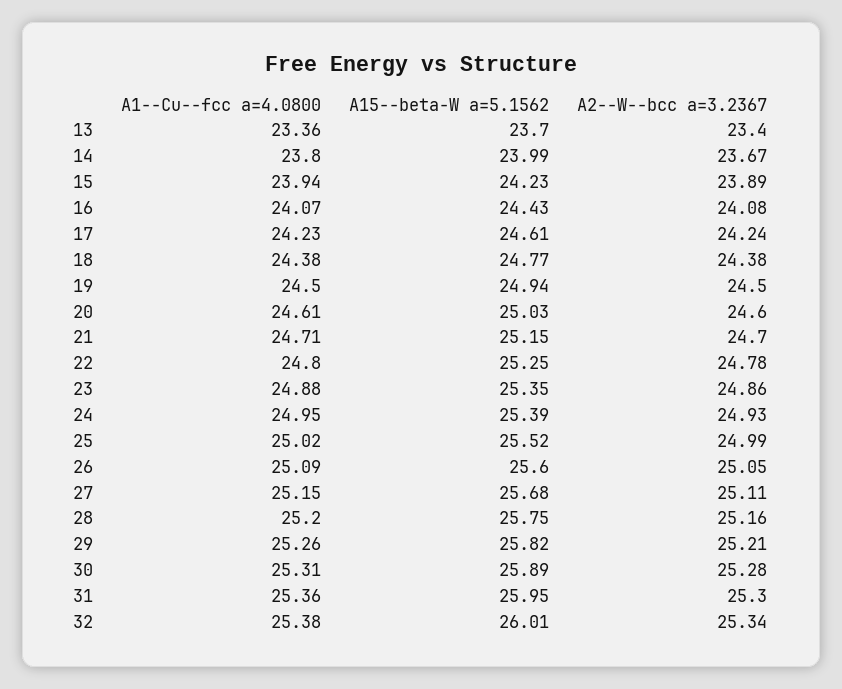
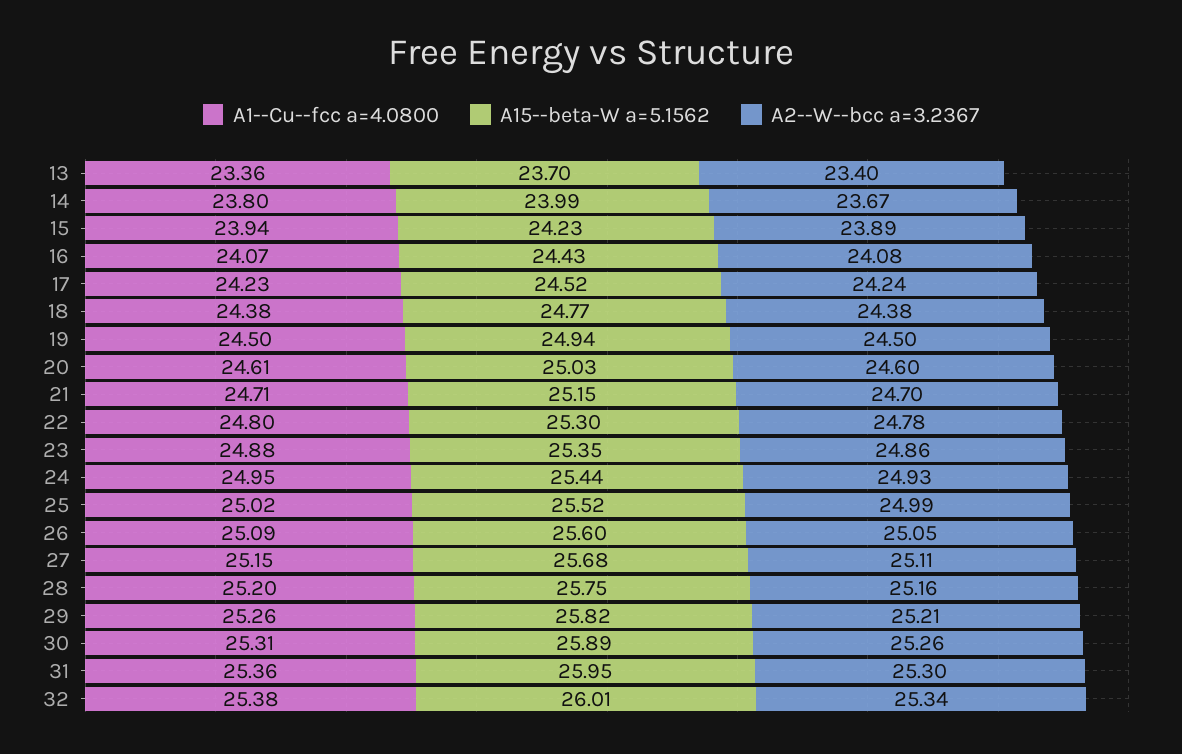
  {
    "A1--Cu--fcc a=4.0800": {
      "13": 23.36,
      "14": 23.8,
      "15": 23.94,
      "16": 24.07,
      "17": 24.23,
      "18": 24.38,
      "19": 24.5,
      "20": 24.61,
      "21": 24.71,
      "22": 24.8,
      "23": 24.88,
      "24": 24.95,
      "25": 25.02,
      "26": 25.09,
      "27": 25.15,
      "28": 25.2,
      "29": 25.26,
      "30": 25.31,
      "31": 25.36,
      "32": 25.38
    },
    "A15--beta-W a=5.1562": {
      "13": 23.7,
      "14": 23.99,
      "15": 24.23,
      "16": 24.43,
-     "17": 24.61,
+     "17": 24.52,
      "18": 24.77,
      "19": 24.94,
      "20": 25.03,
      "21": 25.15,
-     "22": 25.25,
+     "22": 25.3,
      "23": 25.35,
-     "24": 25.39,
+     "24": 25.44,
      "25": 25.52,
      "26": 25.6,
      "27": 25.68,
      "28": 25.75,
      "29": 25.82,
      "30": 25.89,
      "31": 25.95,
      "32": 26.01
    },
    "A2--W--bcc a=3.2367": {
      "13": 23.4,
      "14": 23.67,
      "15": 23.89,
      "16": 24.08,
      "17": 24.24,
      "18": 24.38,
      "19": 24.5,
      "20": 24.6,
      "21": 24.7,
      "22": 24.78,
      "23": 24.86,
      "24": 24.93,
      "25": 24.99,
      "26": 25.05,
      "27": 25.11,
      "28": 25.16,
      "29": 25.21,
-     "30": 25.28,
+     "30": 25.26,
      "31": 25.3,
      "32": 25.34
    }
  }

